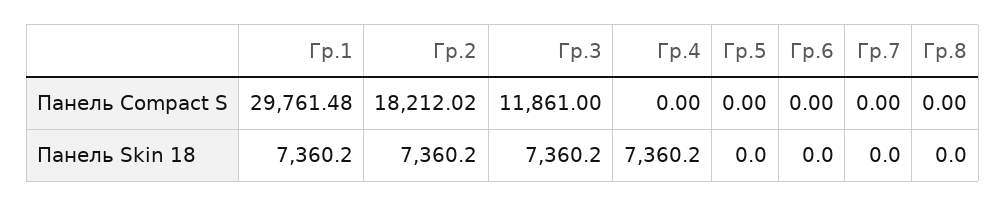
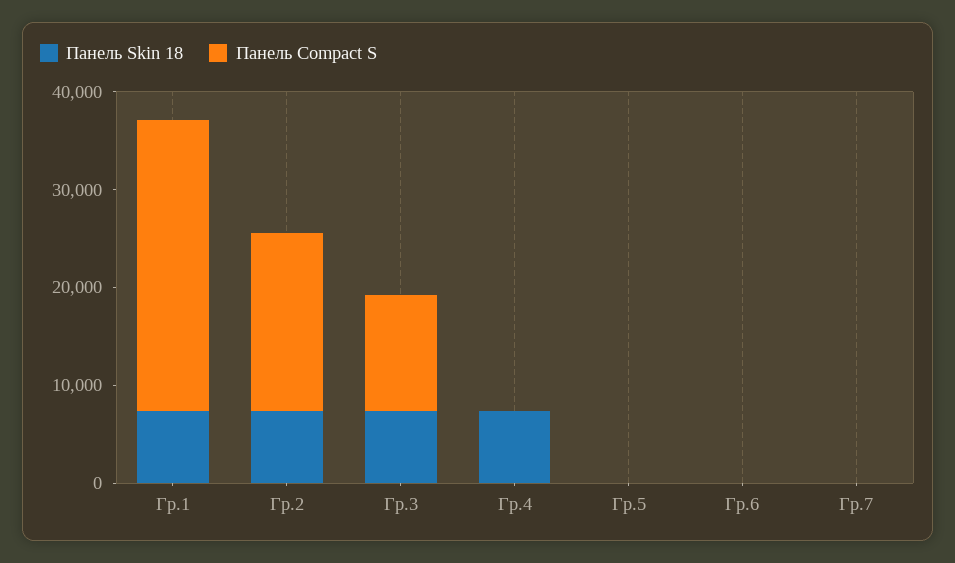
  {
    "Панель Compact S": {
      "Гр.1": 29761.48,
      "Гр.2": 18212.02,
      "Гр.3": 11861,
      "Гр.4": 0,
      "Гр.5": 0,
      "Гр.6": 0,
-     "Гр.7": 0,
+     "Гр.7": 0
-     "Гр.8": 0
    },
    "Панель Skin 18": {
      "Гр.1": 7360.2,
      "Гр.2": 7360.2,
      "Гр.3": 7360.2,
      "Гр.4": 7360.2,
      "Гр.5": 0,
      "Гр.6": 0,
-     "Гр.7": 0,
+     "Гр.7": 0
-     "Гр.8": 0
    }
  }

